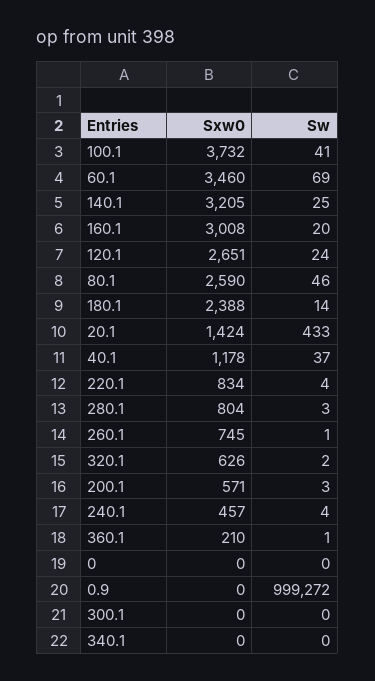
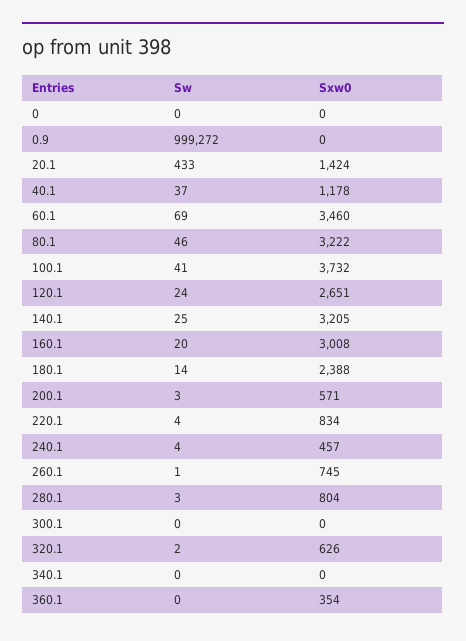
  {
    "Sxw0": {
      "100.1": 3732,
      "60.1": 3460,
      "140.1": 3205,
      "160.1": 3008,
      "120.1": 2651,
-     "80.1": 2590,
+     "80.1": 3222,
      "180.1": 2388,
      "20.1": 1424,
      "40.1": 1178,
      "220.1": 834,
      "280.1": 804,
      "260.1": 745,
      "320.1": 626,
      "200.1": 571,
      "240.1": 457,
-     "360.1": 210,
+     "360.1": 354,
      "0": 0,
      "0.9": 0,
      "300.1": 0,
      "340.1": 0
    },
    "Sw": {
      "100.1": 41,
      "60.1": 69,
      "140.1": 25,
      "160.1": 20,
      "120.1": 24,
      "80.1": 46,
      "180.1": 14,
      "20.1": 433,
      "40.1": 37,
      "220.1": 4,
      "280.1": 3,
      "260.1": 1,
      "320.1": 2,
      "200.1": 3,
      "240.1": 4,
-     "360.1": 1,
+     "360.1": 0,
      "0": 0,
      "0.9": 999272,
      "300.1": 0,
      "340.1": 0
    }
  }

